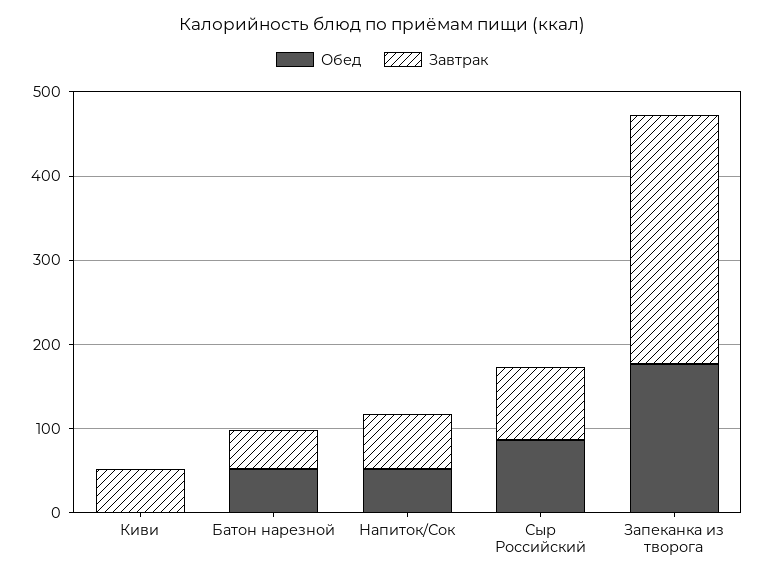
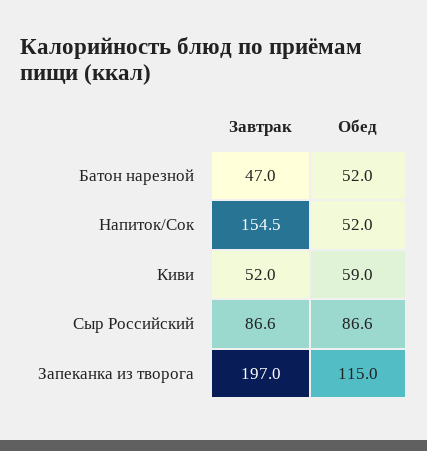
  {
    "Обед": {
-     "Киви": 0,
+     "Киви": 59,
      "Батон нарезной": 52,
      "Напиток/Сок": 52,
      "Сыр Российский": 86.6,
-     "Запеканка из творога": 180
+     "Запеканка из творога": 115
    },
    "Завтрак": {
      "Киви": 52,
      "Батон нарезной": 47,
-     "Напиток/Сок": 60,
+     "Напиток/Сок": 154.5,
      "Сыр Российский": 86.6,
-     "Запеканка из творога": 300
+     "Запеканка из творога": 197
    }
  }

